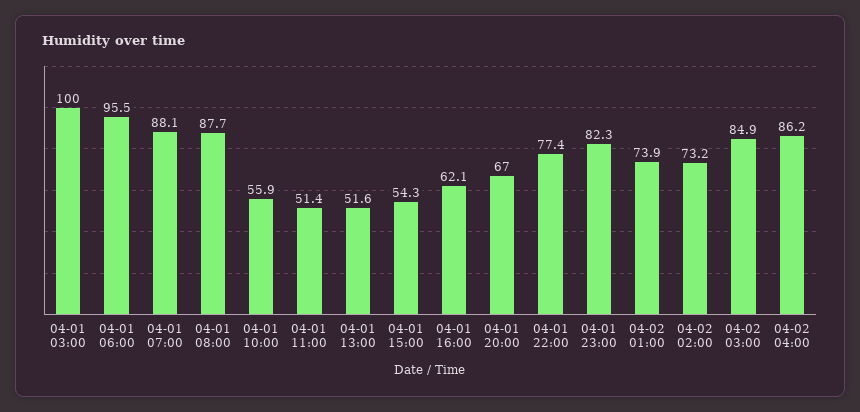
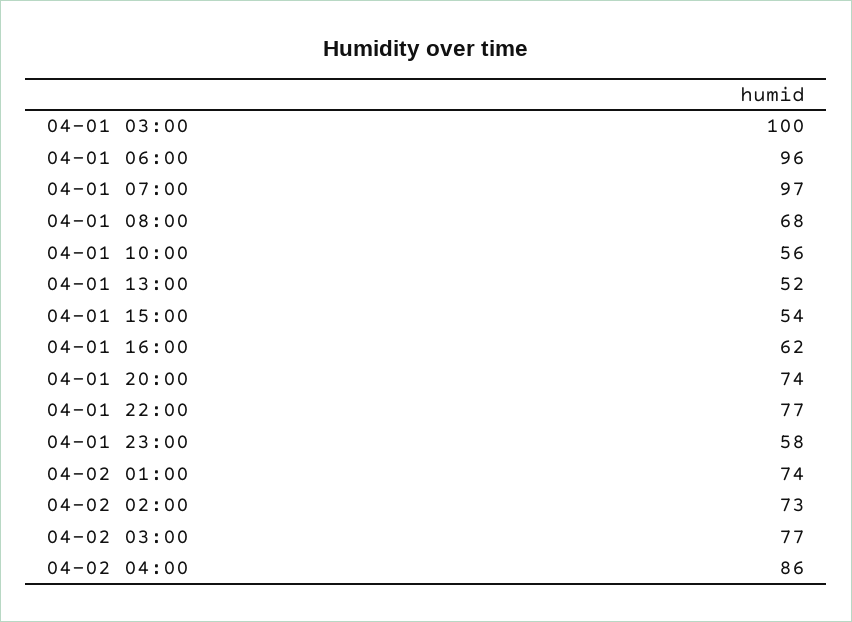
  {
    "04-01 03:00": 100,
    "04-01 06:00": 95.5,
-   "04-01 07:00": 88.1,
+   "04-01 07:00": 97,
-   "04-01 08:00": 87.7,
+   "04-01 08:00": 68,
    "04-01 10:00": 55.9,
-   "04-01 11:00": 51.4,
    "04-01 13:00": 51.6,
    "04-01 15:00": 54.3,
    "04-01 16:00": 62.1,
-   "04-01 20:00": 67,
+   "04-01 20:00": 74,
    "04-01 22:00": 77.4,
-   "04-01 23:00": 82.3,
+   "04-01 23:00": 58,
    "04-02 01:00": 73.9,
    "04-02 02:00": 73.2,
-   "04-02 03:00": 84.9,
+   "04-02 03:00": 77,
    "04-02 04:00": 86.2
  }

